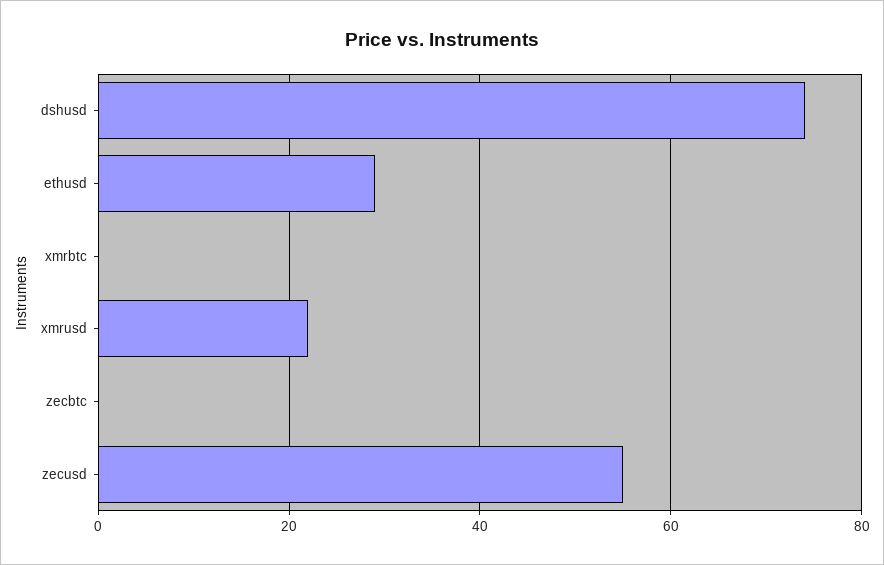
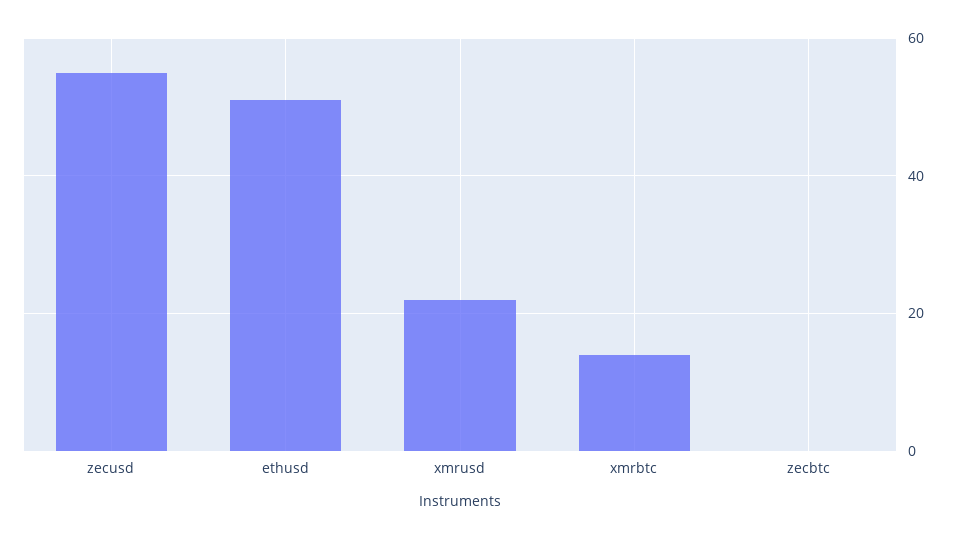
  {
-   "dshusd": 75,
-   "ethusd": 30,
+   "ethusd": 50,
-   "xmrbtc": 0,
+   "xmrbtc": 15,
    "xmrusd": 20,
    "zecbtc": 0,
    "zecusd": 55
  }

